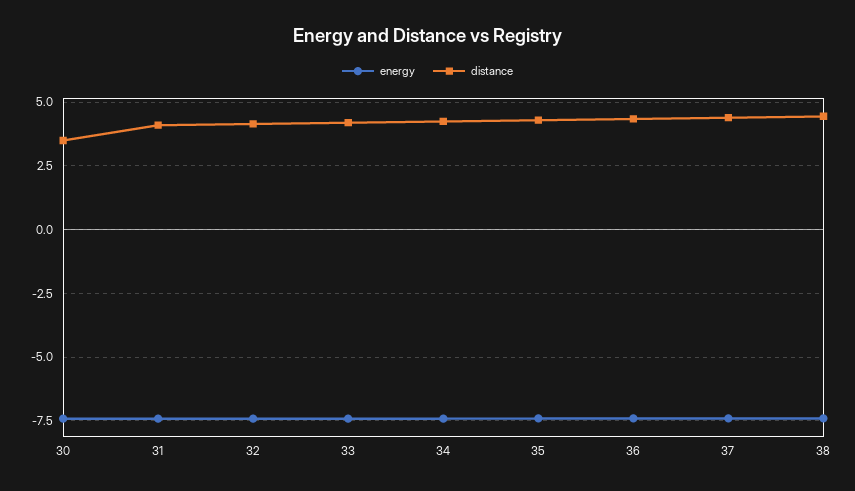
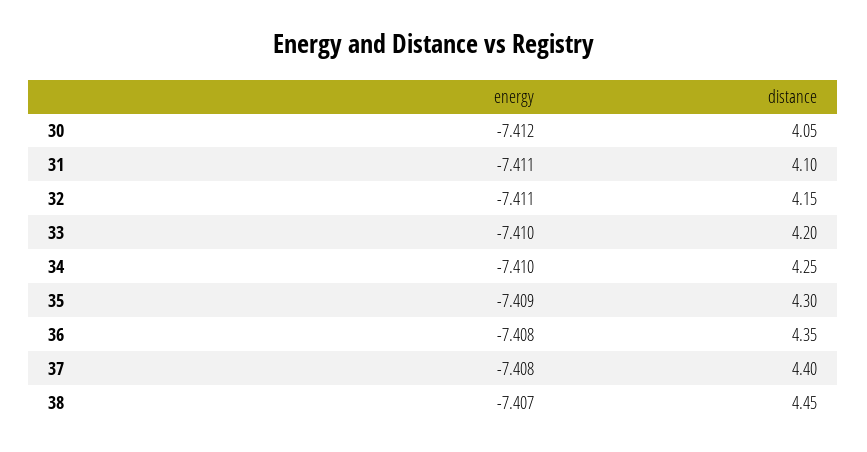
  {
    "energy": {
      "30": -7.412,
      "31": -7.411,
      "32": -7.411,
      "33": -7.41,
      "34": -7.41,
      "35": -7.409,
      "36": -7.408,
      "37": -7.408,
      "38": -7.407
    },
    "distance": {
-     "30": 3.5,
+     "30": 4.05,
      "31": 4.1,
      "32": 4.15,
      "33": 4.2,
      "34": 4.25,
      "35": 4.3,
      "36": 4.35,
      "37": 4.4,
      "38": 4.45
    }
  }

